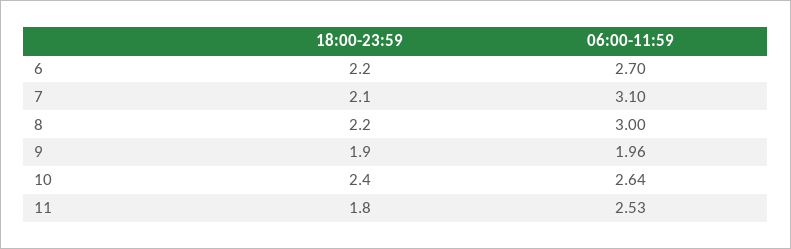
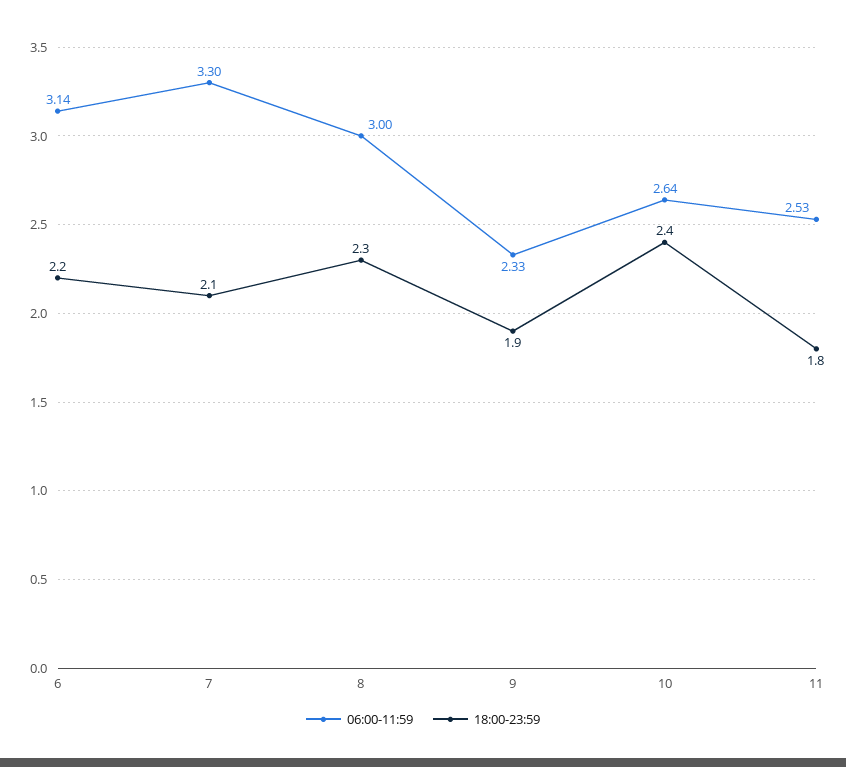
  {
    "18:00-23:59": {
      "6": 2.2,
      "7": 2.1,
-     "8": 2.2,
+     "8": 2.3,
      "9": 1.9,
      "10": 2.4,
      "11": 1.8
    },
    "06:00-11:59": {
-     "6": 2.7,
+     "6": 3.14,
-     "7": 3.1,
+     "7": 3.3,
      "8": 3,
-     "9": 1.96,
+     "9": 2.33,
      "10": 2.64,
      "11": 2.53
    }
  }

